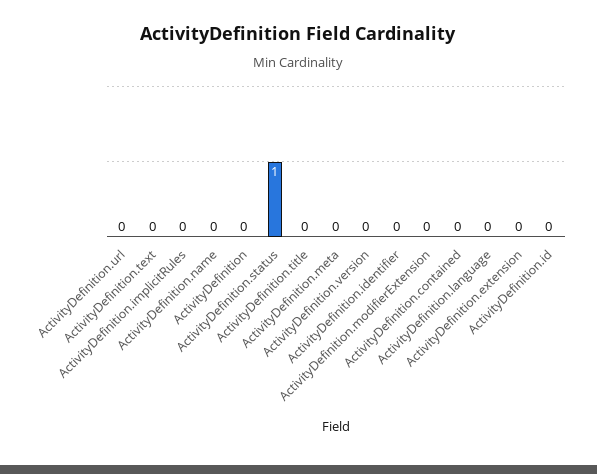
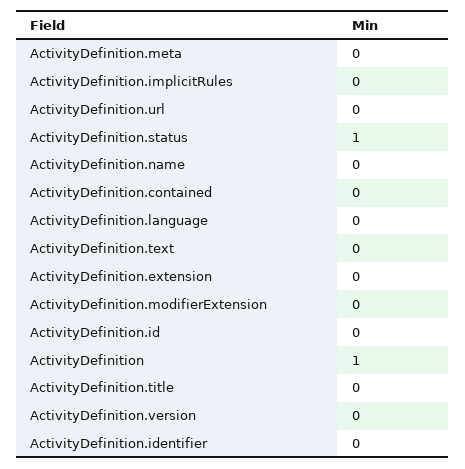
  {
    "ActivityDefinition.url": 0,
    "ActivityDefinition.text": 0,
    "ActivityDefinition.implicitRules": 0,
    "ActivityDefinition.name": 0,
-   "ActivityDefinition": 0,
+   "ActivityDefinition": 1,
    "ActivityDefinition.status": 1,
    "ActivityDefinition.title": 0,
    "ActivityDefinition.meta": 0,
    "ActivityDefinition.version": 0,
    "ActivityDefinition.identifier": 0,
    "ActivityDefinition.modifierExtension": 0,
    "ActivityDefinition.contained": 0,
    "ActivityDefinition.language": 0,
    "ActivityDefinition.extension": 0,
    "ActivityDefinition.id": 0
  }

